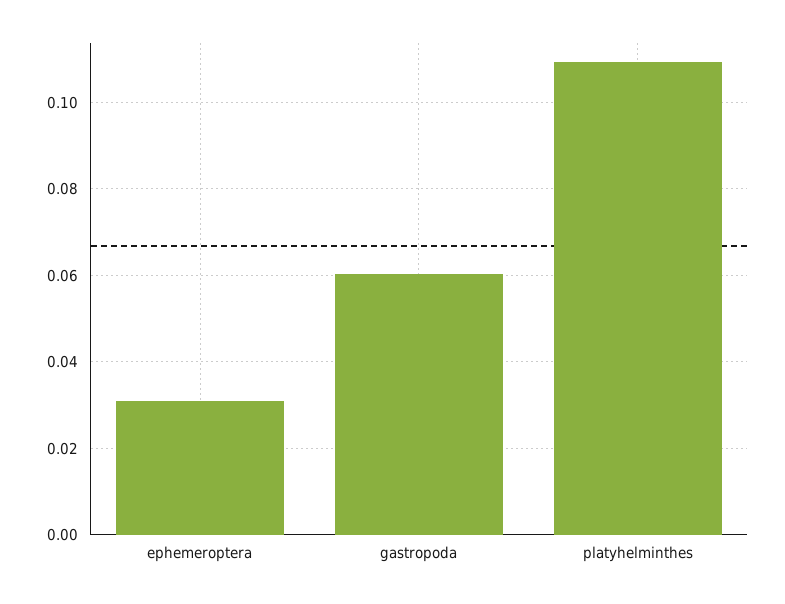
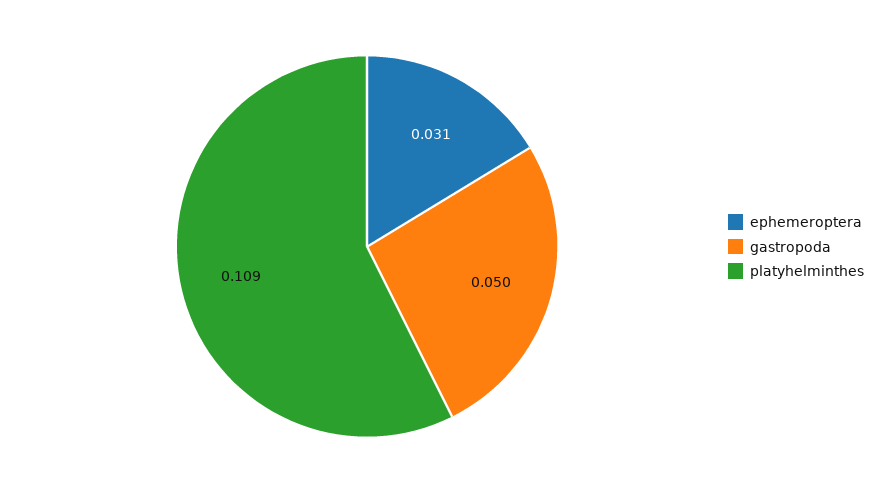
  {
    "ephemeroptera": 0.031,
-   "gastropoda": 0.06,
+   "gastropoda": 0.05,
    "platyhelminthes": 0.109
  }

